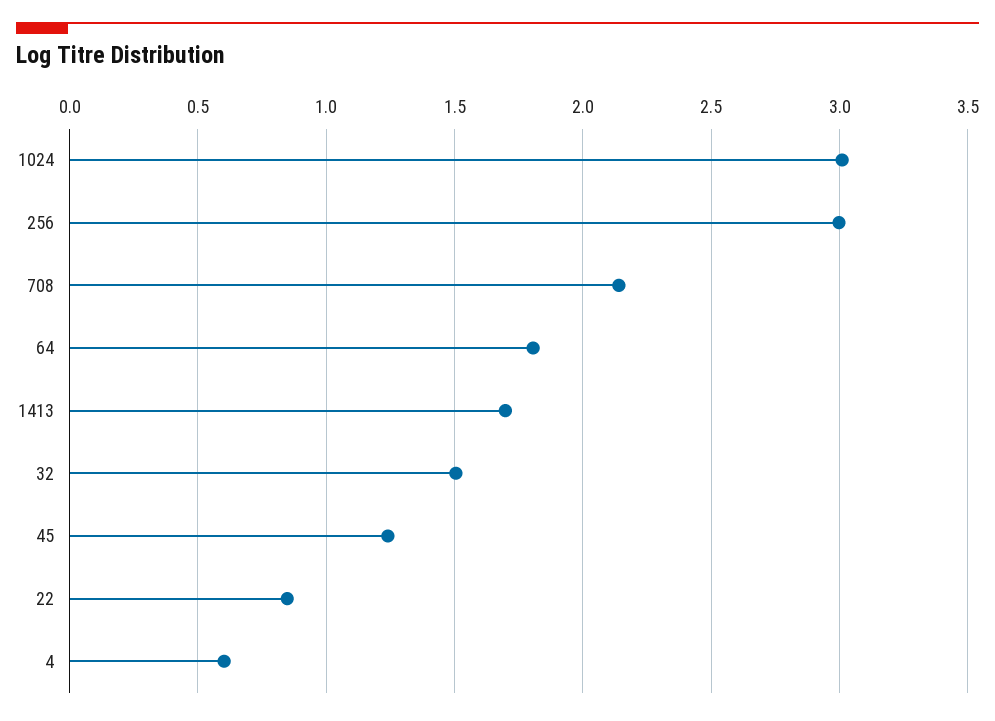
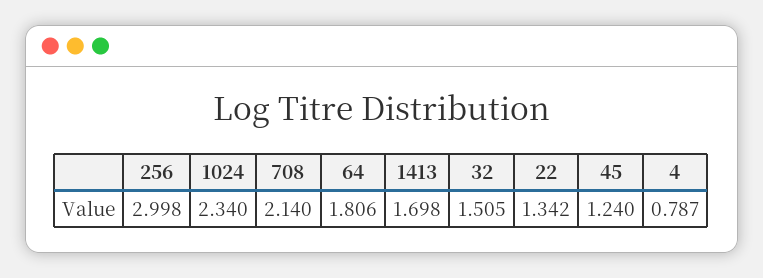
  {
-   "1024": 3,
+   "1024": 2.34,
    "256": 2.998,
    "708": 2.14,
    "64": 1.806,
    "1413": 1.698,
    "32": 1.505,
    "45": 1.24,
-   "22": 0.85,
+   "22": 1.342,
-   "4": 0.6
+   "4": 0.787
  }

